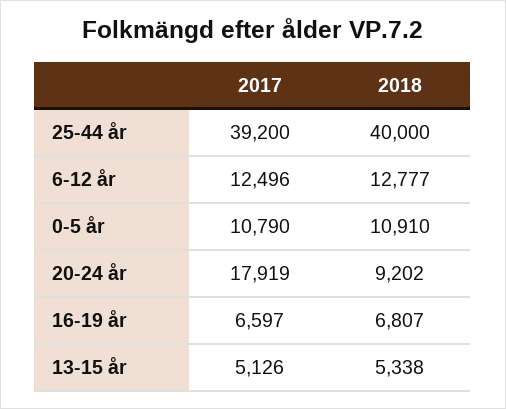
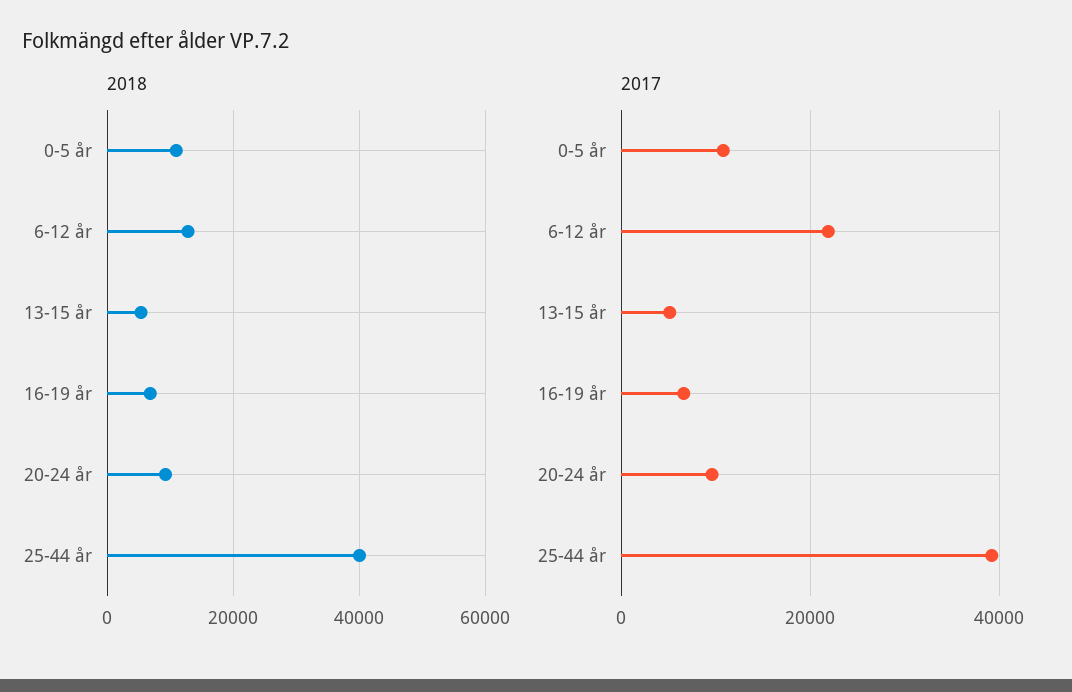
  {
    "2017": {
      "25-44 år": 39200,
-     "6-12 år": 12496,
+     "6-12 år": 22000,
      "0-5 år": 10790,
-     "20-24 år": 17919,
+     "20-24 år": 10000,
      "16-19 år": 6597,
      "13-15 år": 5126
    },
    "2018": {
      "25-44 år": 40000,
      "6-12 år": 12777,
      "0-5 år": 10910,
      "20-24 år": 9202,
      "16-19 år": 6807,
      "13-15 år": 5338
    }
  }

